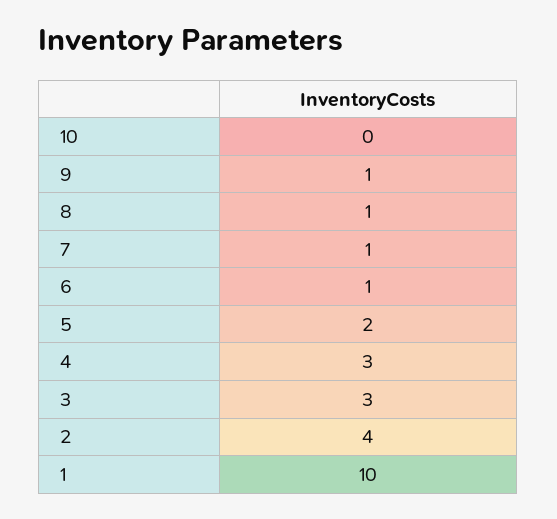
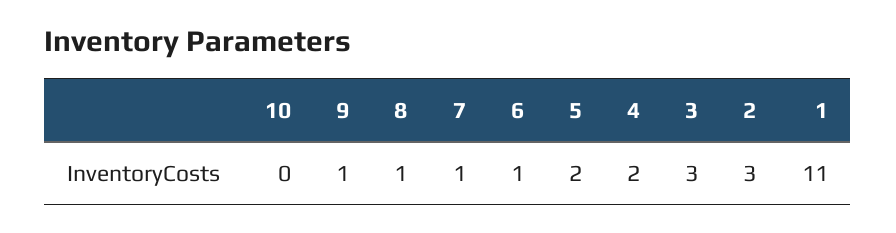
  {
    "10": 0,
    "9": 1,
    "8": 1,
    "7": 1,
    "6": 1,
    "5": 2,
-   "4": 3,
+   "4": 2,
    "3": 3,
-   "2": 4,
+   "2": 3,
-   "1": 10
+   "1": 11
  }

